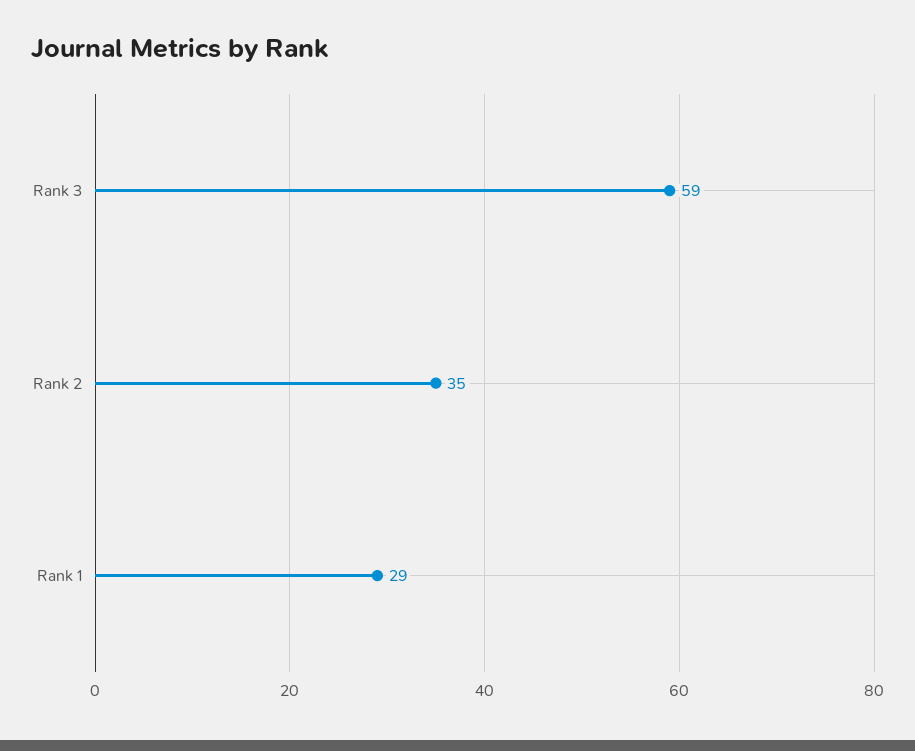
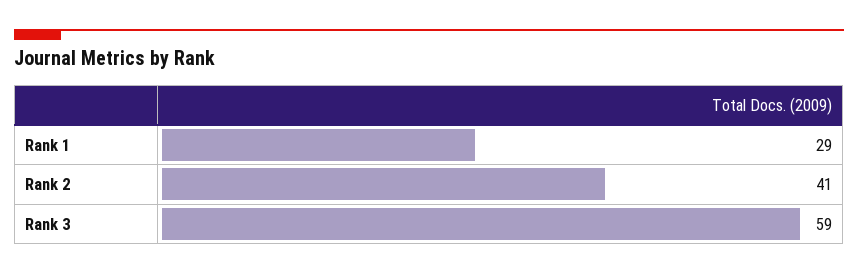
  {
    "Rank 3": 59,
-   "Rank 2": 35,
+   "Rank 2": 41,
    "Rank 1": 29
  }

